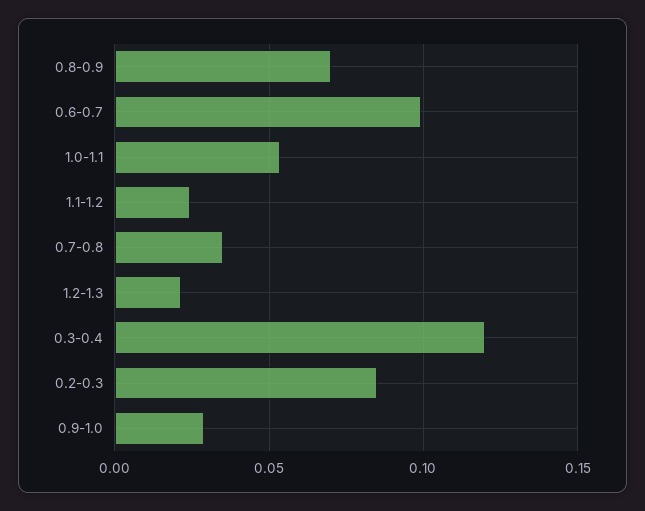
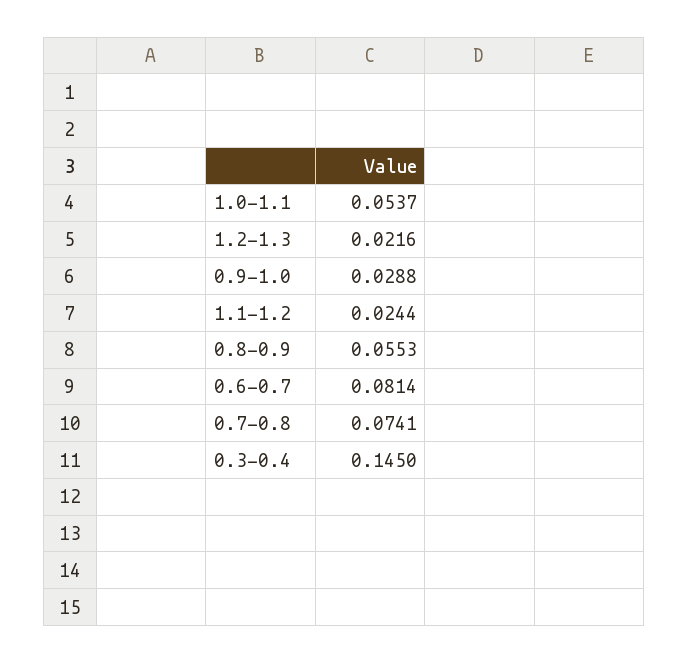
  {
-   "0.8-0.9": 0.07,
+   "0.8-0.9": 0.0553,
-   "0.6-0.7": 0.1,
+   "0.6-0.7": 0.0814,
    "1.0-1.1": 0.0537,
    "1.1-1.2": 0.0244,
-   "0.7-0.8": 0.035,
+   "0.7-0.8": 0.0741,
    "1.2-1.3": 0.0216,
-   "0.3-0.4": 0.12,
+   "0.3-0.4": 0.145,
-   "0.2-0.3": 0.085,
    "0.9-1.0": 0.0288
  }

